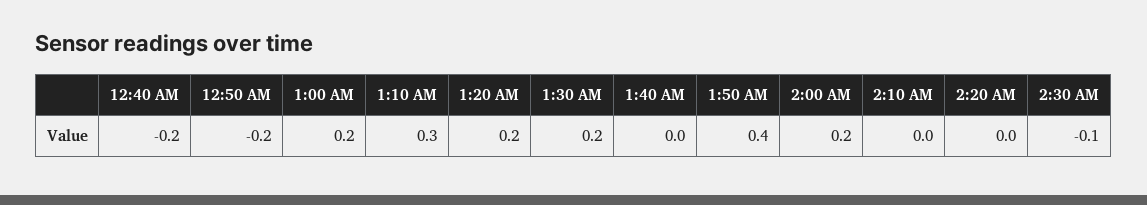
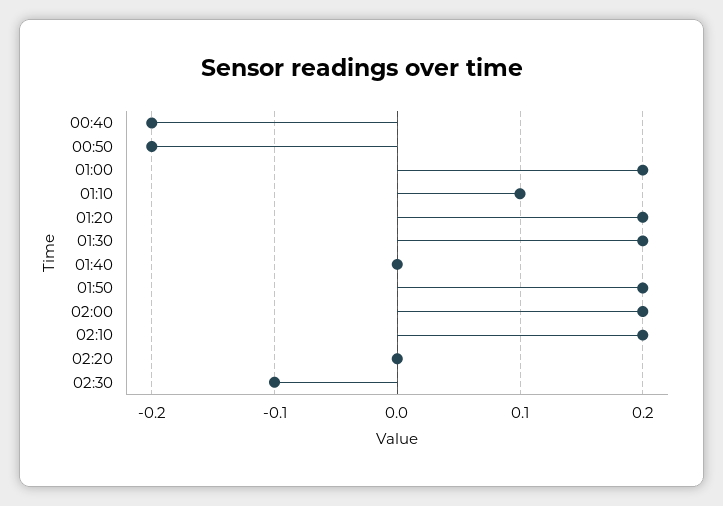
  {
    "12:40 AM": -0.2,
    "12:50 AM": -0.2,
    "1:00 AM": 0.2,
-   "1:10 AM": 0.3,
+   "1:10 AM": 0.1,
    "1:20 AM": 0.2,
    "1:30 AM": 0.2,
    "1:40 AM": 0,
-   "1:50 AM": 0.4,
+   "1:50 AM": 0.2,
    "2:00 AM": 0.2,
-   "2:10 AM": 0,
+   "2:10 AM": 0.2,
    "2:20 AM": 0,
    "2:30 AM": -0.1
  }

